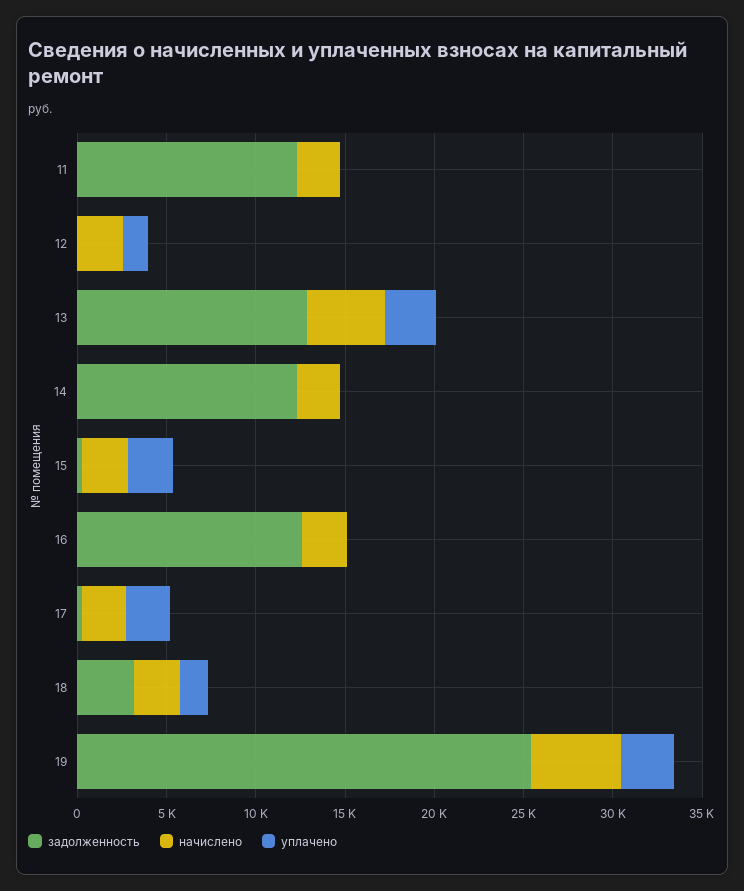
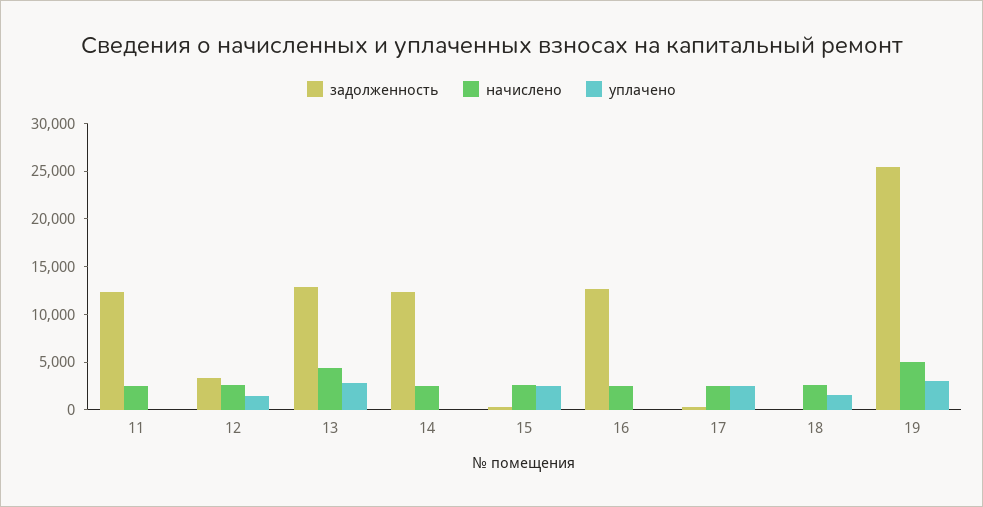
  {
    "задолженность": {
      "11": 12000,
-     "12": 0,
+     "12": 3000,
      "13": 13000,
      "14": 12000,
      "15": 0,
      "16": 13000,
      "17": 0,
-     "18": 3000,
+     "18": 0,
      "19": 25000
    },
    "начислено": {
      "11": 2000,
      "12": 3000,
      "13": 4000,
      "14": 2000,
      "15": 3000,
      "16": 3000,
      "17": 2000,
      "18": 3000,
      "19": 5000
    },
    "уплачено": {
      "11": 0,
      "12": 1000,
      "13": 3000,
      "14": 0,
      "15": 3000,
      "16": 0,
      "17": 2000,
      "18": 2000,
      "19": 3000
    }
  }

